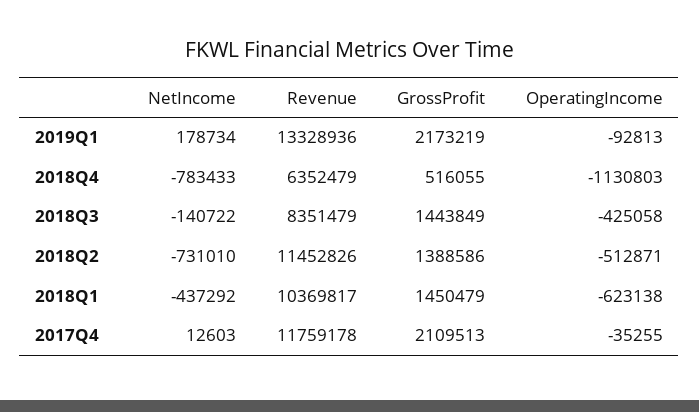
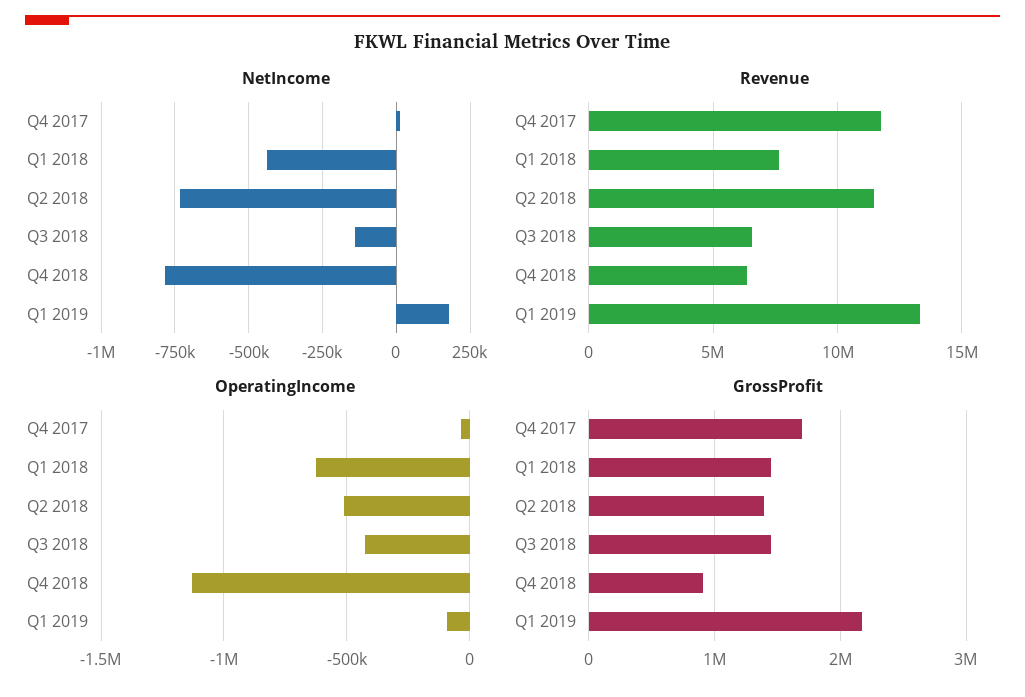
  {
    "NetIncome": {
      "2019Q1": 178734,
      "2018Q4": -783433,
      "2018Q3": -140722,
      "2018Q2": -731010,
      "2018Q1": -437292,
      "2017Q4": 12603
    },
    "Revenue": {
      "2019Q1": 13328936,
      "2018Q4": 6352479,
-     "2018Q3": 8351479,
+     "2018Q3": 6500000,
      "2018Q2": 11452826,
-     "2018Q1": 10369817,
+     "2018Q1": 7500000,
      "2017Q4": 11759178
    },
    "GrossProfit": {
      "2019Q1": 2173219,
-     "2018Q4": 516055,
+     "2018Q4": 900000,
      "2018Q3": 1443849,
      "2018Q2": 1388586,
      "2018Q1": 1450479,
-     "2017Q4": 2109513
+     "2017Q4": 1700000
    },
    "OperatingIncome": {
      "2019Q1": -92813,
      "2018Q4": -1130803,
      "2018Q3": -425058,
      "2018Q2": -512871,
      "2018Q1": -623138,
      "2017Q4": -35255
    }
  }

